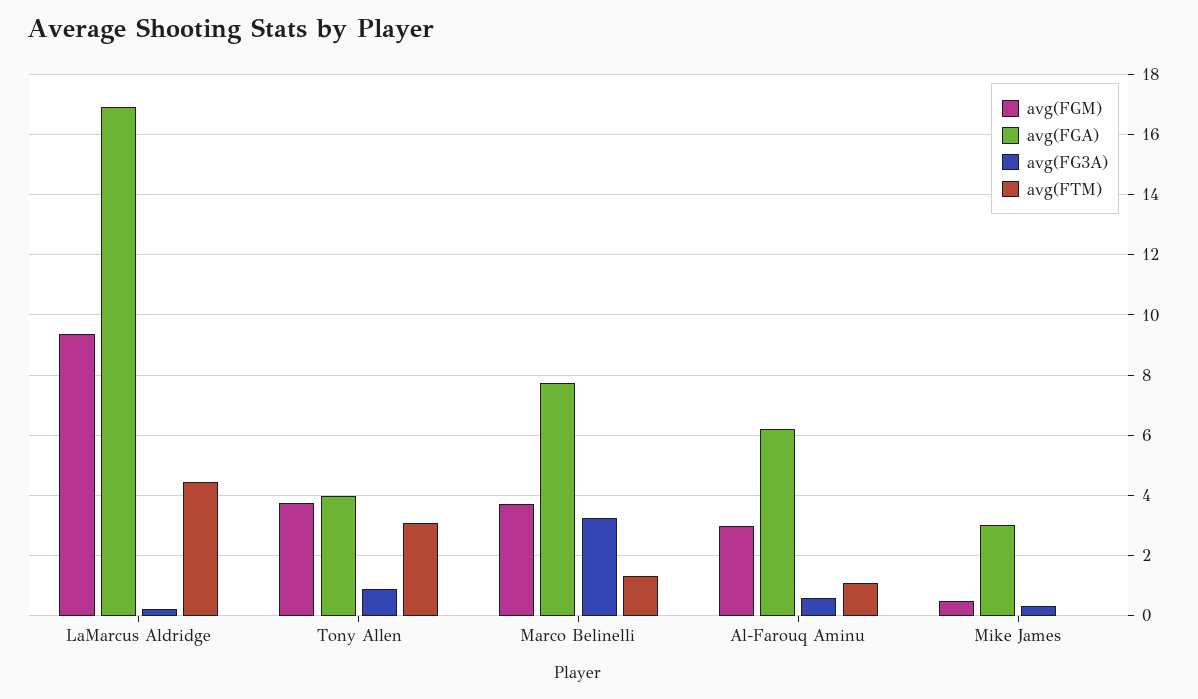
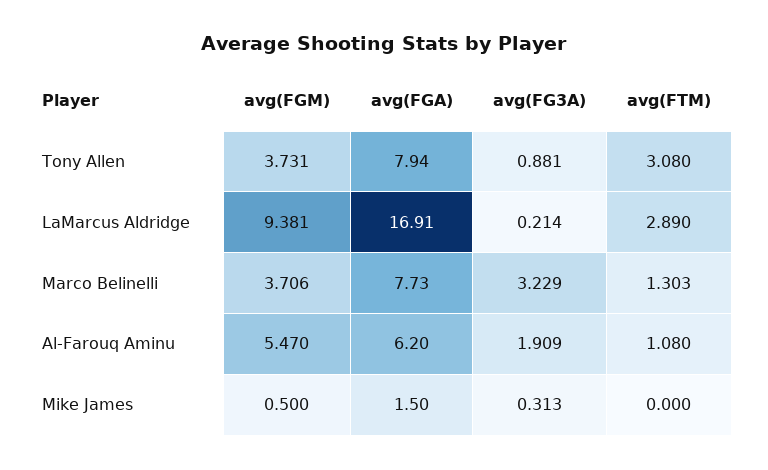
  {
    "avg(FGM)": {
      "LaMarcus Aldridge": 9.381,
      "Tony Allen": 3.731,
      "Marco Belinelli": 3.706,
-     "Al-Farouq Aminu": 3,
+     "Al-Farouq Aminu": 5.47,
      "Mike James": 0.5
    },
    "avg(FGA)": {
      "LaMarcus Aldridge": 16.91,
-     "Tony Allen": 4,
+     "Tony Allen": 7.94,
      "Marco Belinelli": 7.73,
      "Al-Farouq Aminu": 6.2,
-     "Mike James": 3
+     "Mike James": 1.5
    },
    "avg(FG3A)": {
      "LaMarcus Aldridge": 0.214,
      "Tony Allen": 0.881,
      "Marco Belinelli": 3.229,
-     "Al-Farouq Aminu": 0.6,
+     "Al-Farouq Aminu": 1.909,
      "Mike James": 0.313
    },
    "avg(FTM)": {
-     "LaMarcus Aldridge": 4.4,
+     "LaMarcus Aldridge": 2.89,
      "Tony Allen": 3.08,
      "Marco Belinelli": 1.303,
      "Al-Farouq Aminu": 1.08,
      "Mike James": 0
    }
  }

